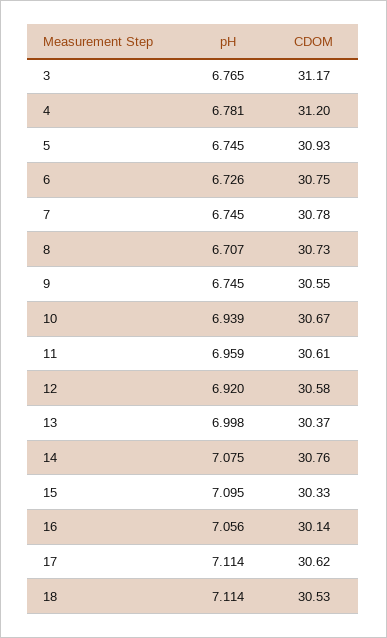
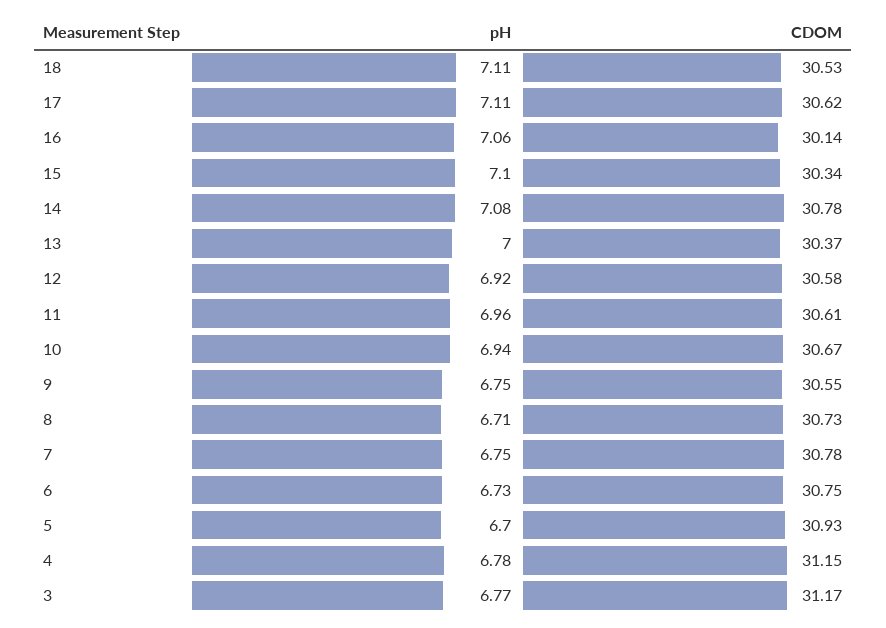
  {
    "pH": {
      "3": 6.765,
      "4": 6.781,
-     "5": 6.745,
+     "5": 6.7,
      "6": 6.726,
      "7": 6.745,
      "8": 6.707,
      "9": 6.745,
      "10": 6.939,
      "11": 6.959,
      "12": 6.92,
      "13": 6.998,
      "14": 7.075,
      "15": 7.095,
      "16": 7.056,
      "17": 7.114,
      "18": 7.114
    },
    "CDOM": {
      "3": 31.17,
-     "4": 31.2,
+     "4": 31.15,
      "5": 30.93,
      "6": 30.75,
      "7": 30.78,
      "8": 30.73,
      "9": 30.55,
      "10": 30.67,
      "11": 30.61,
      "12": 30.58,
      "13": 30.37,
-     "14": 30.76,
+     "14": 30.78,
-     "15": 30.33,
+     "15": 30.34,
      "16": 30.14,
      "17": 30.62,
      "18": 30.53
    }
  }

